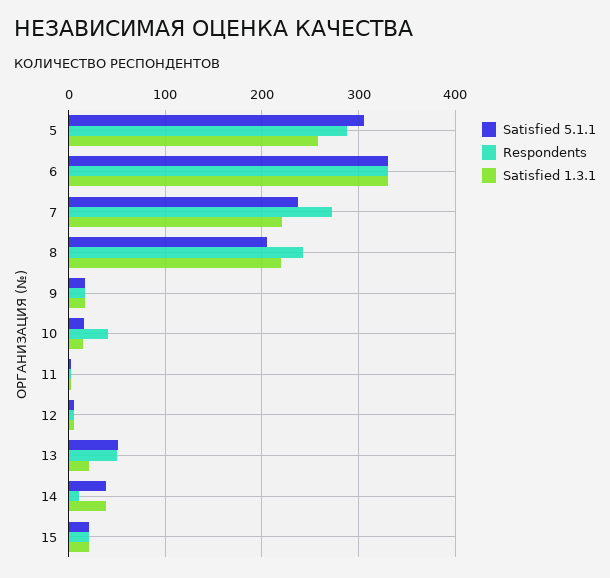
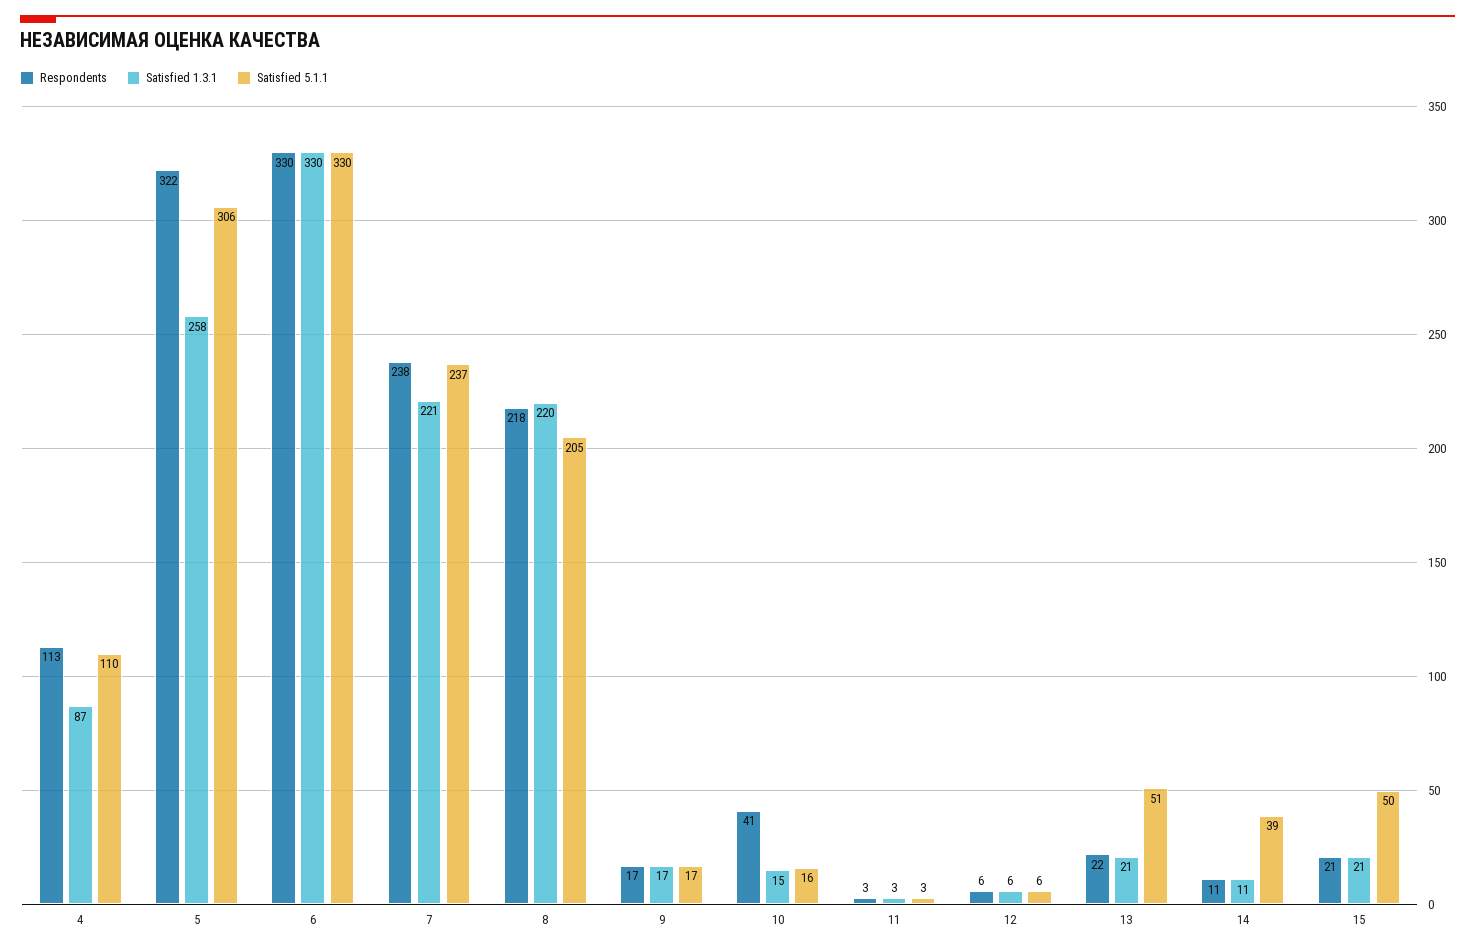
  {
    "Satisfied 5.1.1": {
      "5": 306,
      "6": 330,
      "7": 237,
      "8": 205,
      "9": 17,
      "10": 16,
      "11": 3,
      "12": 6,
      "13": 51,
      "14": 39,
-     "15": 20
+     "15": 50,
+     "4": 110
    },
    "Respondents": {
-     "5": 290,
+     "5": 322,
      "6": 330,
-     "7": 270,
+     "7": 238,
-     "8": 240,
+     "8": 218,
      "9": 17,
      "10": 41,
      "11": 3,
      "12": 6,
-     "13": 50,
+     "13": 22,
      "14": 11,
-     "15": 21
+     "15": 21,
+     "4": 113
    },
    "Satisfied 1.3.1": {
      "5": 258,
      "6": 330,
      "7": 221,
      "8": 220,
      "9": 17,
      "10": 15,
      "11": 3,
      "12": 6,
      "13": 21,
-     "14": 40,
+     "14": 11,
-     "15": 21
+     "15": 21,
+     "4": 87
    }
  }

